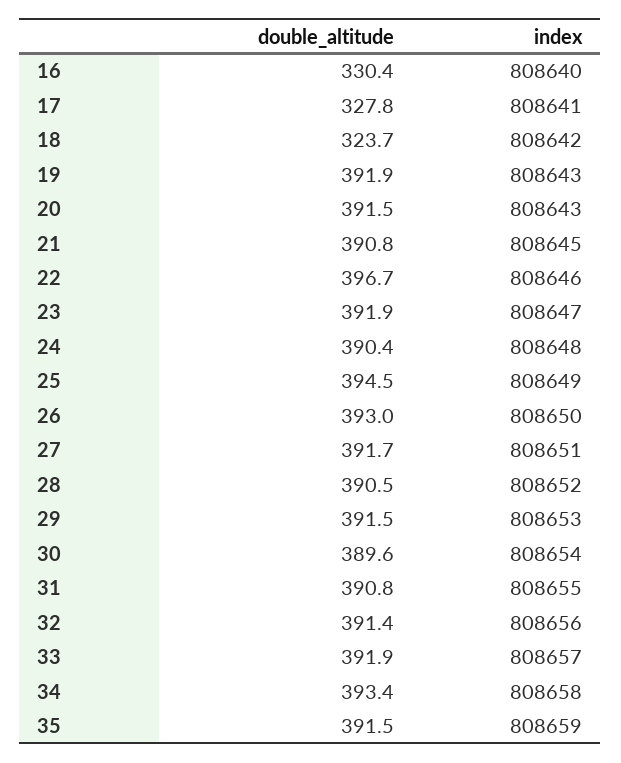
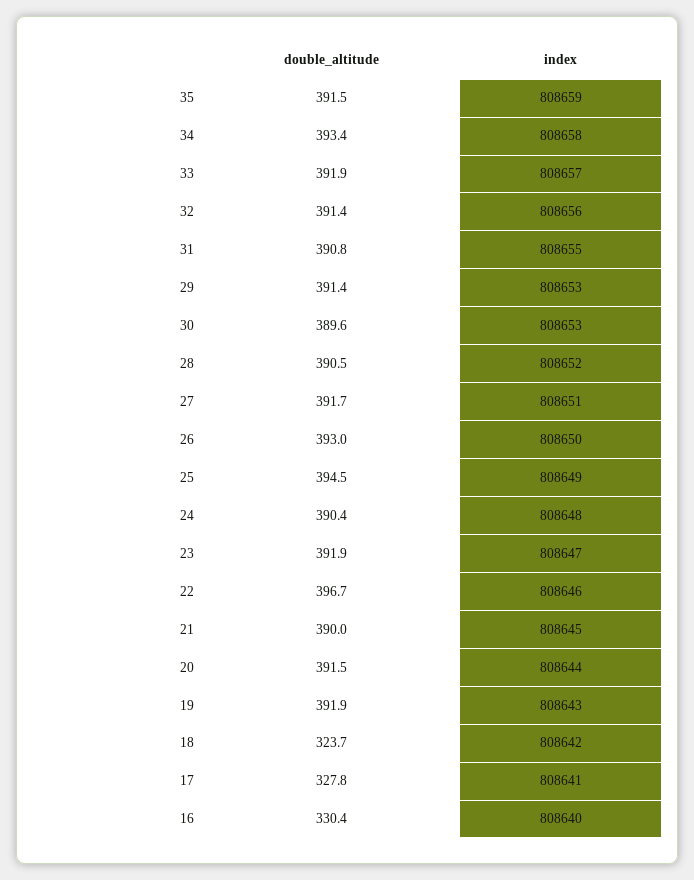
  {
    "double_altitude": {
      "16": 330.4,
      "17": 327.8,
      "18": 323.7,
      "19": 391.9,
      "20": 391.5,
-     "21": 390.8,
+     "21": 390,
      "22": 396.7,
      "23": 391.9,
      "24": 390.4,
      "25": 394.5,
      "26": 393,
      "27": 391.7,
      "28": 390.5,
-     "29": 391.5,
+     "29": 391.4,
      "30": 389.6,
      "31": 390.8,
      "32": 391.4,
      "33": 391.9,
      "34": 393.4,
      "35": 391.5
    },
    "index": {
      "16": 808640,
      "17": 808641,
      "18": 808642,
      "19": 808643,
-     "20": 808643,
+     "20": 808644,
      "21": 808645,
      "22": 808646,
      "23": 808647,
      "24": 808648,
      "25": 808649,
      "26": 808650,
      "27": 808651,
      "28": 808652,
      "29": 808653,
-     "30": 808654,
+     "30": 808653,
      "31": 808655,
      "32": 808656,
      "33": 808657,
      "34": 808658,
      "35": 808659
    }
  }

